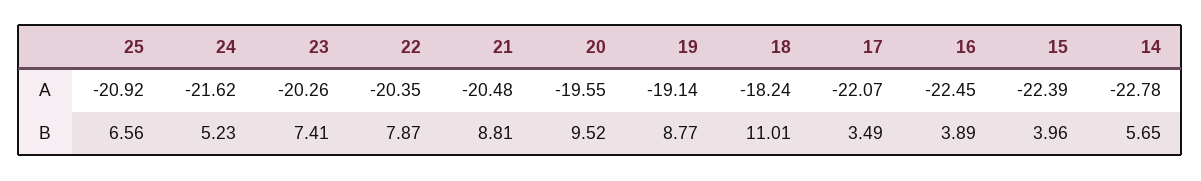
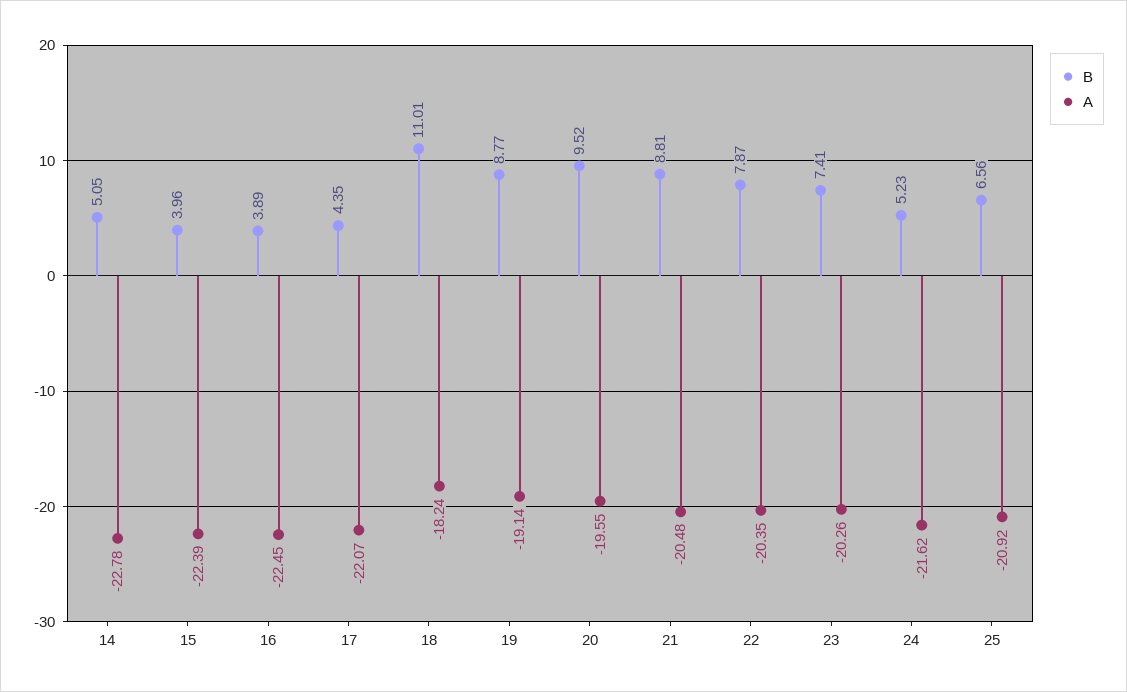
  {
    "A": {
      "25": -20.92,
      "24": -21.62,
      "23": -20.26,
      "22": -20.35,
      "21": -20.48,
      "20": -19.55,
      "19": -19.14,
      "18": -18.24,
      "17": -22.07,
      "16": -22.45,
      "15": -22.39,
      "14": -22.78
    },
    "B": {
      "25": 6.56,
      "24": 5.23,
      "23": 7.41,
      "22": 7.87,
      "21": 8.81,
      "20": 9.52,
      "19": 8.77,
      "18": 11.01,
-     "17": 3.49,
+     "17": 4.35,
      "16": 3.89,
      "15": 3.96,
-     "14": 5.65
+     "14": 5.05
    }
  }

